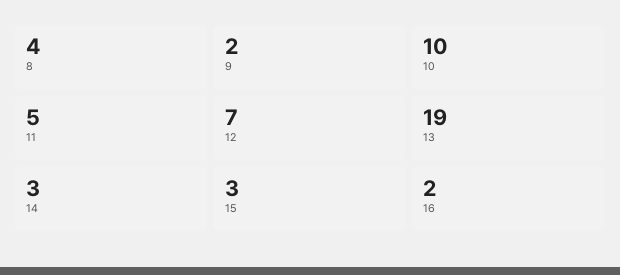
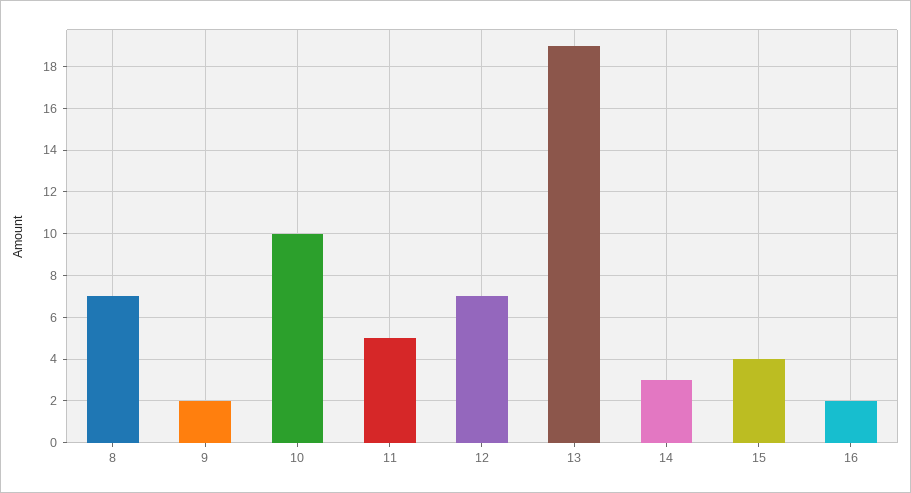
  {
-   "8": 4,
+   "8": 7,
    "9": 2,
    "10": 10,
    "11": 5,
    "12": 7,
    "13": 19,
    "14": 3,
-   "15": 3,
+   "15": 4,
    "16": 2
  }

